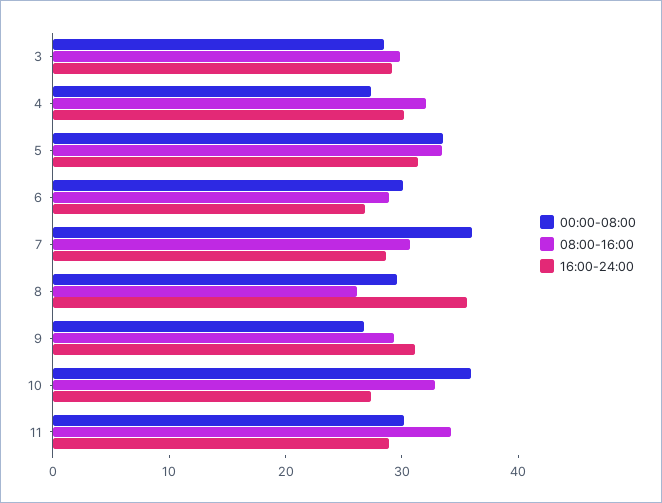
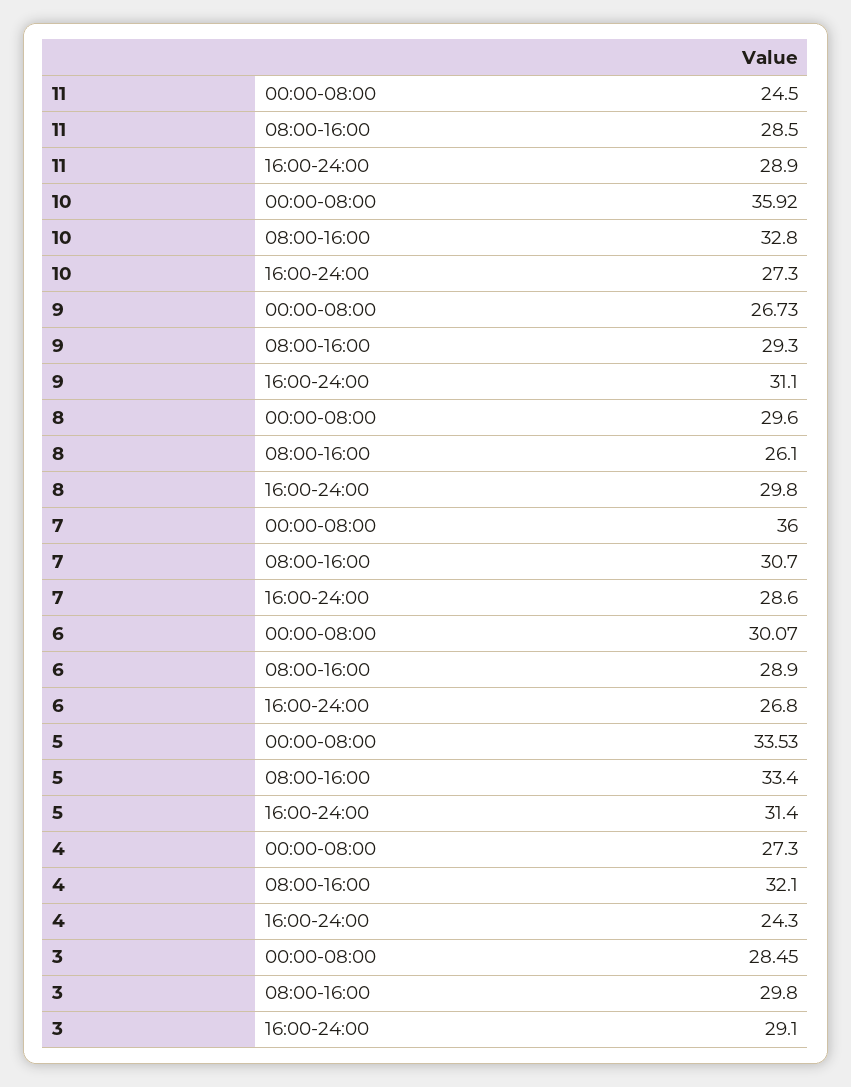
  {
    "00:00-08:00": {
      "3": 28.45,
      "4": 27.3,
      "5": 33.53,
      "6": 30.07,
      "7": 36,
      "8": 29.6,
      "9": 26.73,
      "10": 35.92,
-     "11": 30
+     "11": 24.5
    },
    "08:00-16:00": {
      "3": 29.8,
      "4": 32.1,
      "5": 33.4,
      "6": 28.9,
      "7": 30.7,
      "8": 26.1,
      "9": 29.3,
      "10": 32.8,
-     "11": 34
+     "11": 28.5
    },
    "16:00-24:00": {
      "3": 29.1,
-     "4": 30,
+     "4": 24.3,
      "5": 31.4,
      "6": 26.8,
      "7": 28.6,
-     "8": 36,
+     "8": 29.8,
      "9": 31.1,
      "10": 27.3,
      "11": 28.9
    }
  }

